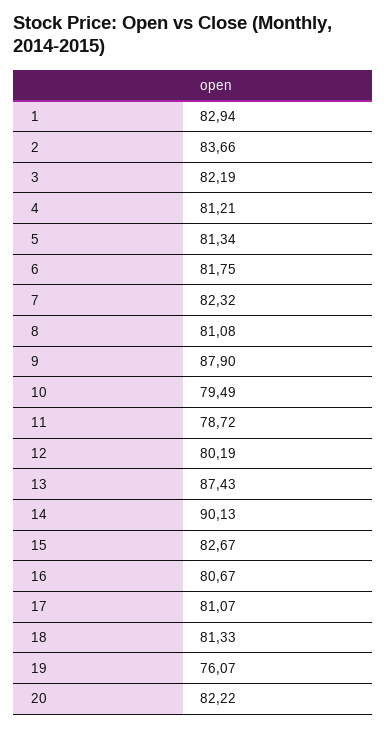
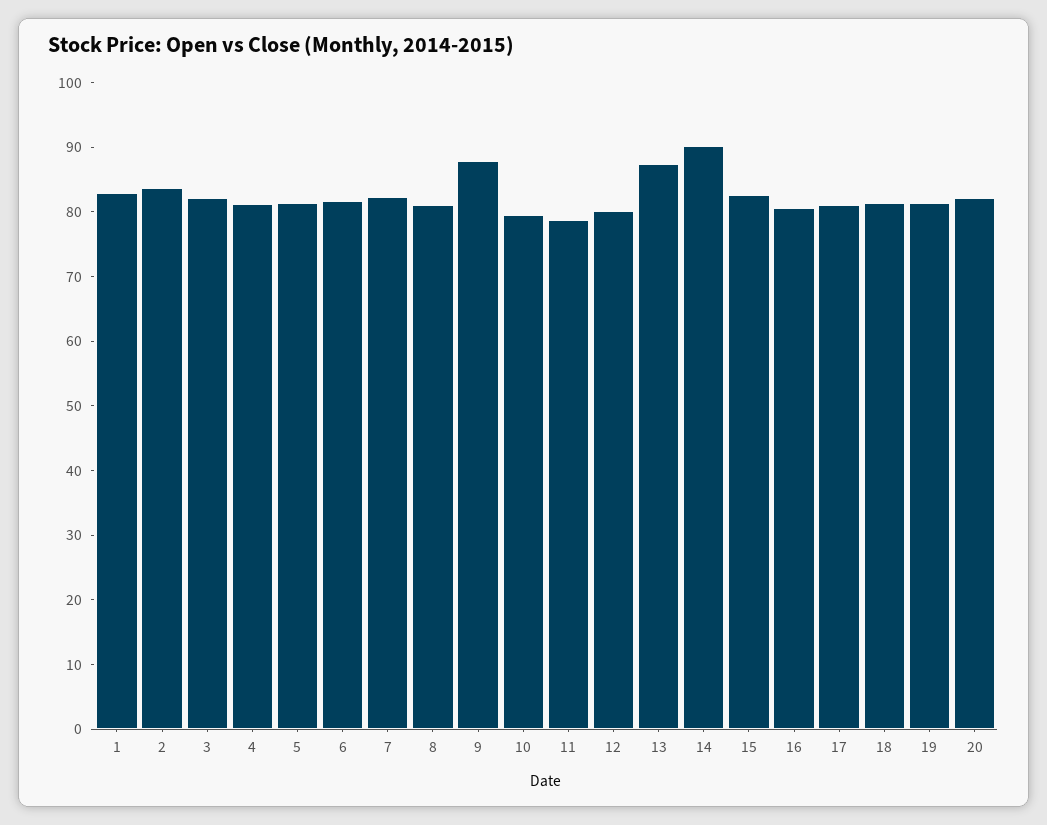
  {
    "1": 82.94,
    "2": 83.66,
    "3": 82.19,
    "4": 81.21,
    "5": 81.34,
    "6": 81.75,
    "7": 82.32,
    "8": 81.08,
    "9": 87.9,
    "10": 79.49,
    "11": 78.72,
    "12": 80.19,
    "13": 87.43,
    "14": 90.13,
    "15": 82.67,
    "16": 80.67,
    "17": 81.07,
    "18": 81.33,
-   "19": 76.07,
+   "19": 82,
    "20": 82.22
  }

